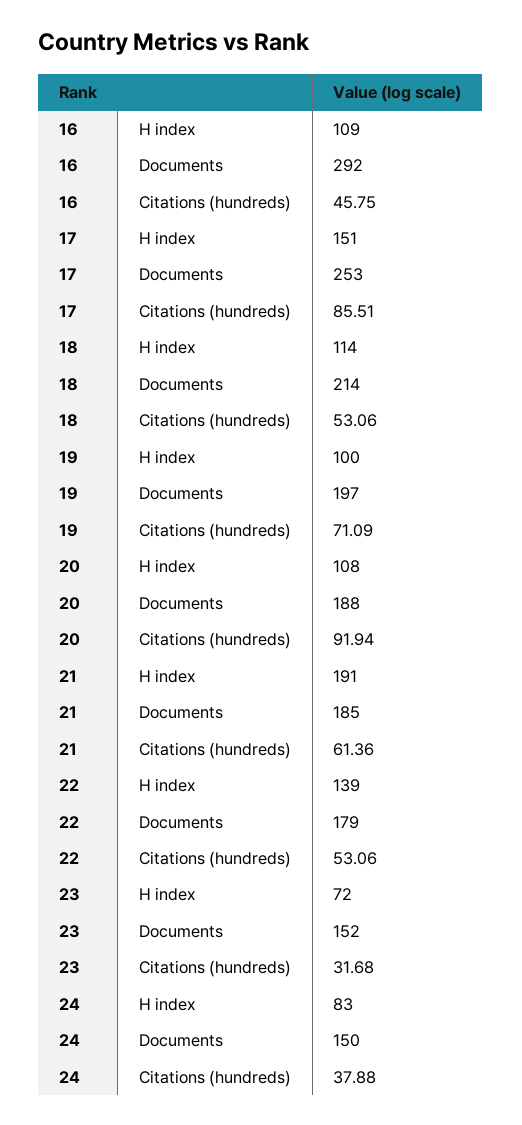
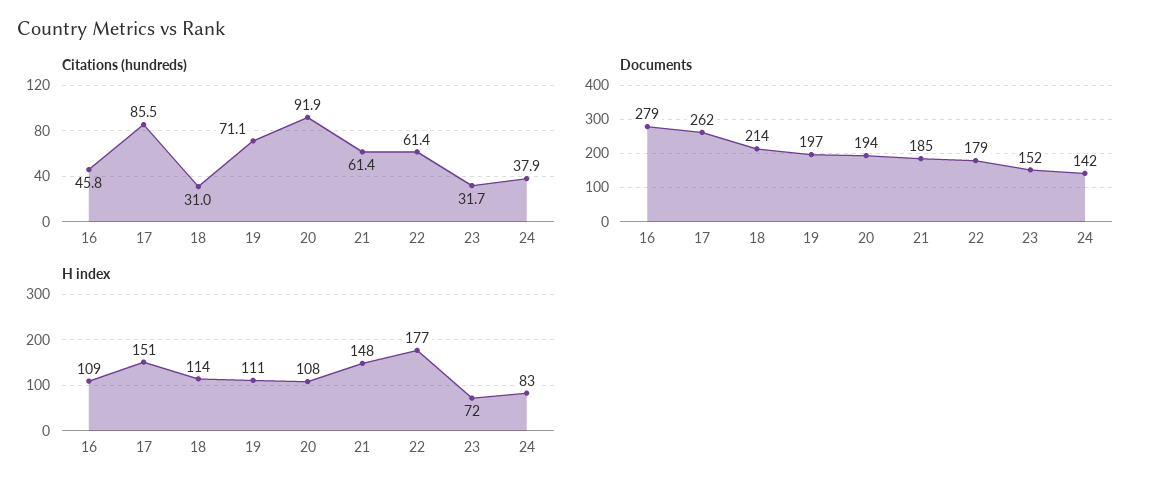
  {
    "H index": {
      "16": 109,
      "17": 151,
      "18": 114,
-     "19": 100,
+     "19": 111,
      "20": 108,
-     "21": 191,
+     "21": 148,
-     "22": 139,
+     "22": 177,
      "23": 72,
      "24": 83
    },
    "Documents": {
-     "16": 292,
+     "16": 279,
-     "17": 253,
+     "17": 262,
      "18": 214,
      "19": 197,
-     "20": 188,
+     "20": 194,
      "21": 185,
      "22": 179,
      "23": 152,
-     "24": 150
+     "24": 142
    },
    "Citations (hundreds)": {
      "16": 45.75,
      "17": 85.51,
-     "18": 53.06,
+     "18": 31,
      "19": 71.09,
      "20": 91.94,
      "21": 61.36,
-     "22": 53.06,
+     "22": 61.4,
      "23": 31.68,
      "24": 37.88
    }
  }

